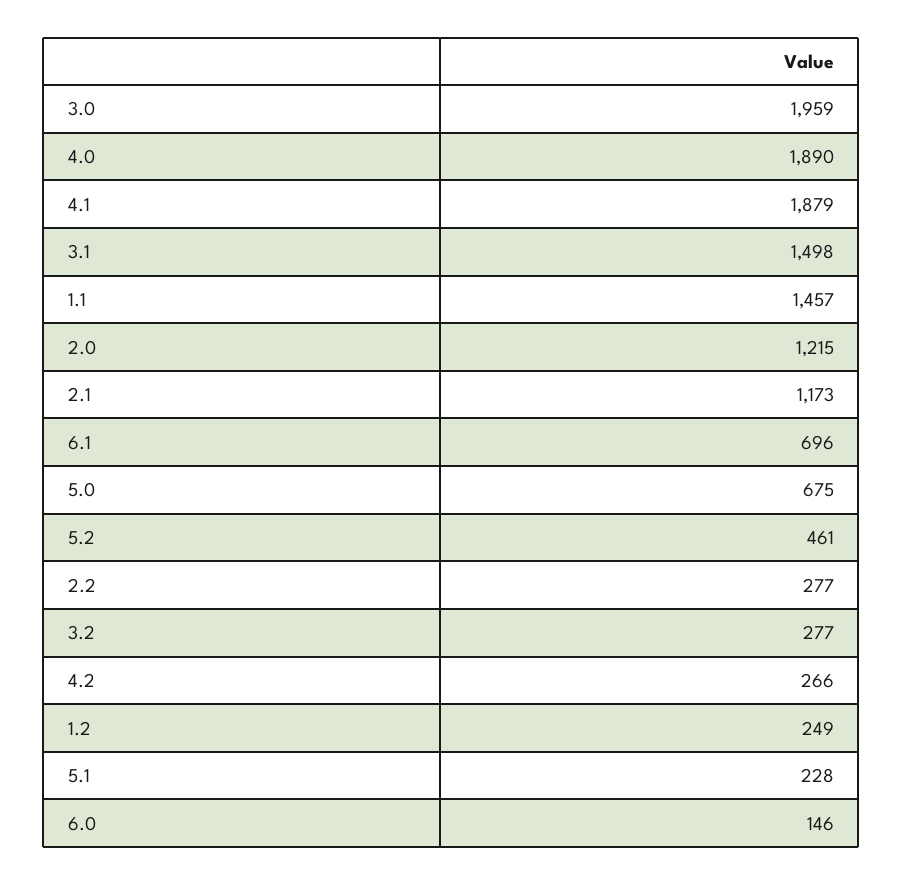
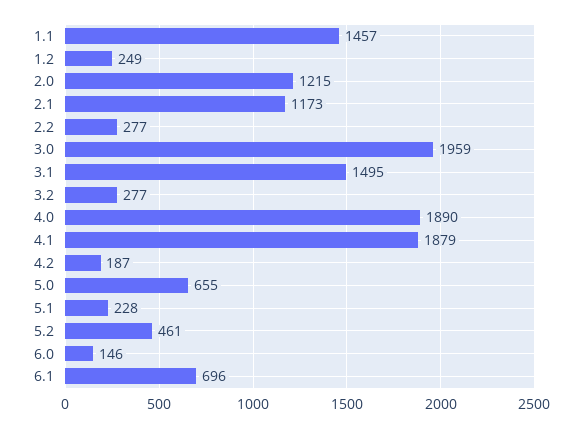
  {
    "3.0": 1959,
    "4.0": 1890,
    "4.1": 1879,
-   "3.1": 1498,
+   "3.1": 1495,
    "1.1": 1457,
    "2.0": 1215,
    "2.1": 1173,
    "6.1": 696,
-   "5.0": 675,
+   "5.0": 655,
    "5.2": 461,
    "2.2": 277,
    "3.2": 277,
-   "4.2": 266,
+   "4.2": 187,
    "1.2": 249,
    "5.1": 228,
    "6.0": 146
  }

